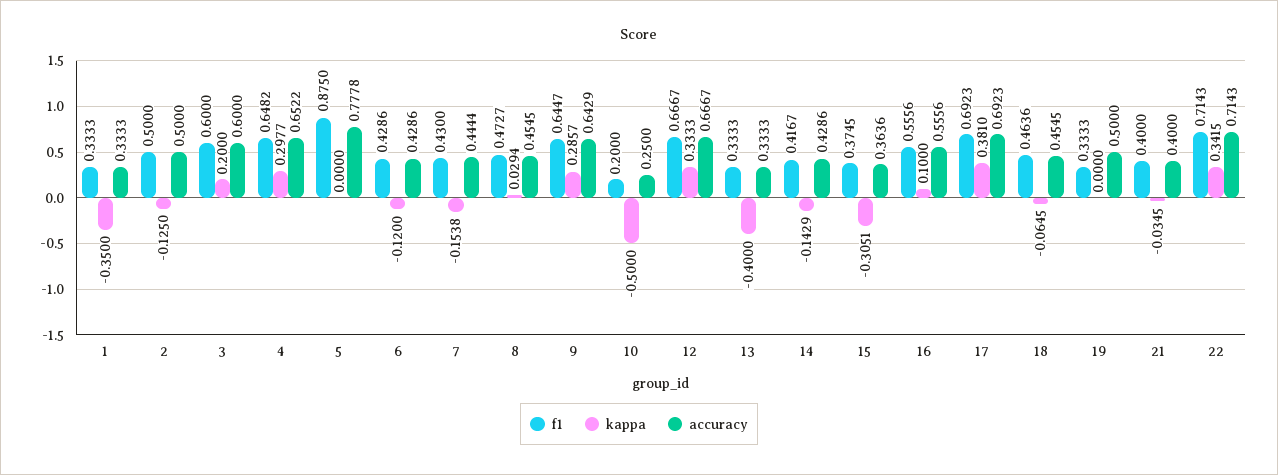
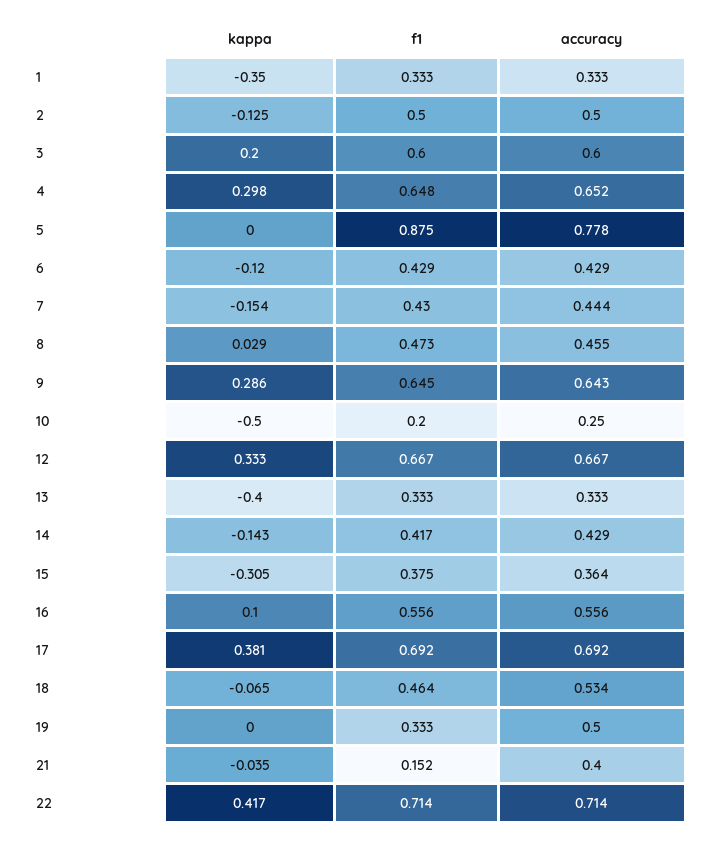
  {
    "f1": {
      "1": 0.3333,
      "2": 0.5,
      "3": 0.6,
      "4": 0.6482,
      "5": 0.875,
      "6": 0.4286,
      "7": 0.43,
      "8": 0.4727,
      "9": 0.6447,
      "10": 0.2,
      "12": 0.6667,
      "13": 0.3333,
      "14": 0.4167,
      "15": 0.3745,
      "16": 0.5556,
      "17": 0.6923,
      "18": 0.4636,
      "19": 0.3333,
-     "21": 0.4,
+     "21": 0.152,
      "22": 0.7143
    },
    "kappa": {
      "1": -0.35,
      "2": -0.125,
      "3": 0.2,
      "4": 0.2977,
      "5": 0,
      "6": -0.12,
      "7": -0.1538,
      "8": 0.0294,
      "9": 0.2857,
      "10": -0.5,
      "12": 0.3333,
      "13": -0.4,
      "14": -0.1429,
      "15": -0.3051,
      "16": 0.1,
      "17": 0.381,
      "18": -0.0645,
      "19": 0,
      "21": -0.0345,
-     "22": 0.3415
+     "22": 0.417
    },
    "accuracy": {
      "1": 0.3333,
      "2": 0.5,
      "3": 0.6,
      "4": 0.6522,
      "5": 0.7778,
      "6": 0.4286,
      "7": 0.4444,
      "8": 0.4545,
      "9": 0.6429,
      "10": 0.25,
      "12": 0.6667,
      "13": 0.3333,
      "14": 0.4286,
      "15": 0.3636,
      "16": 0.5556,
      "17": 0.6923,
-     "18": 0.4545,
+     "18": 0.534,
      "19": 0.5,
      "21": 0.4,
      "22": 0.7143
    }
  }

